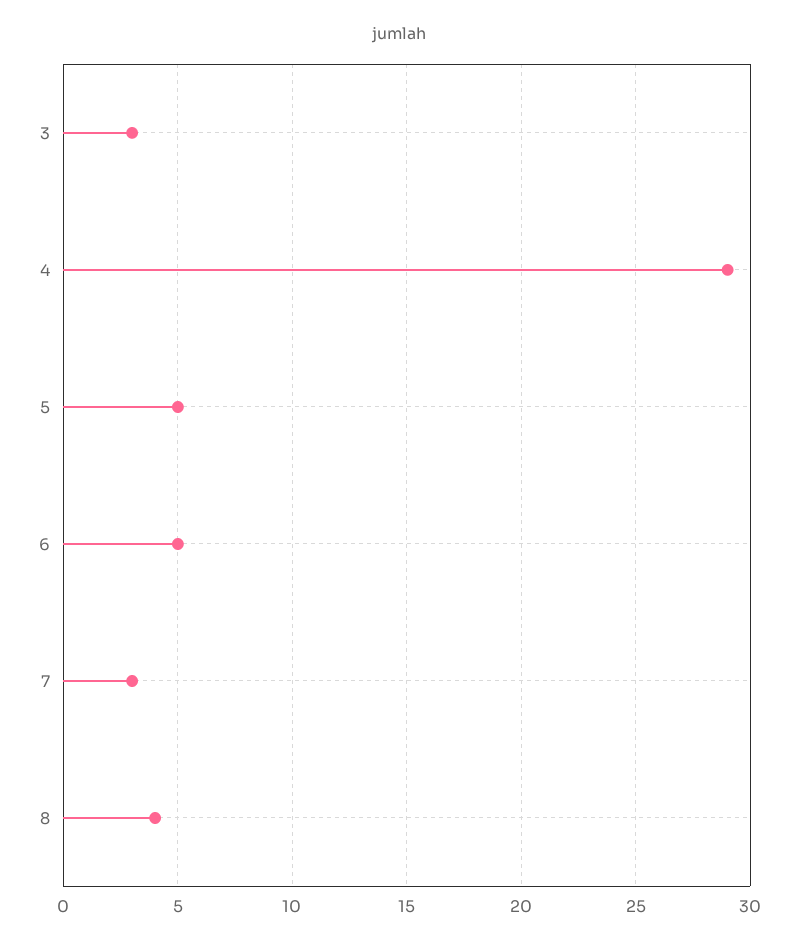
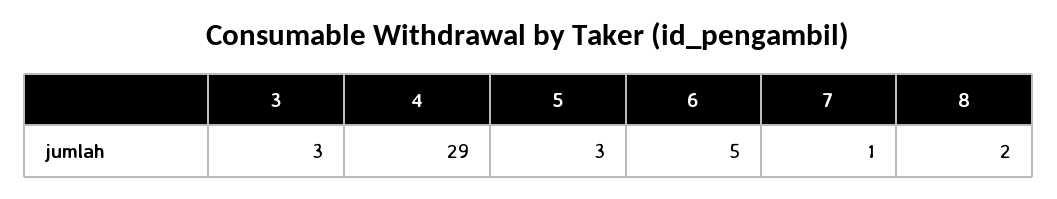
  {
    "3": 3,
    "4": 29,
-   "5": 5,
+   "5": 3,
    "6": 5,
-   "7": 3,
+   "7": 1,
-   "8": 4
+   "8": 2
  }

